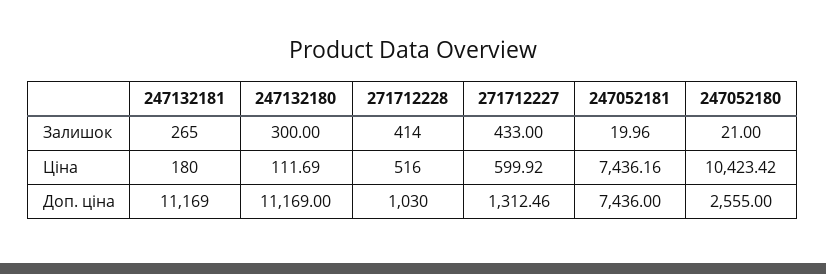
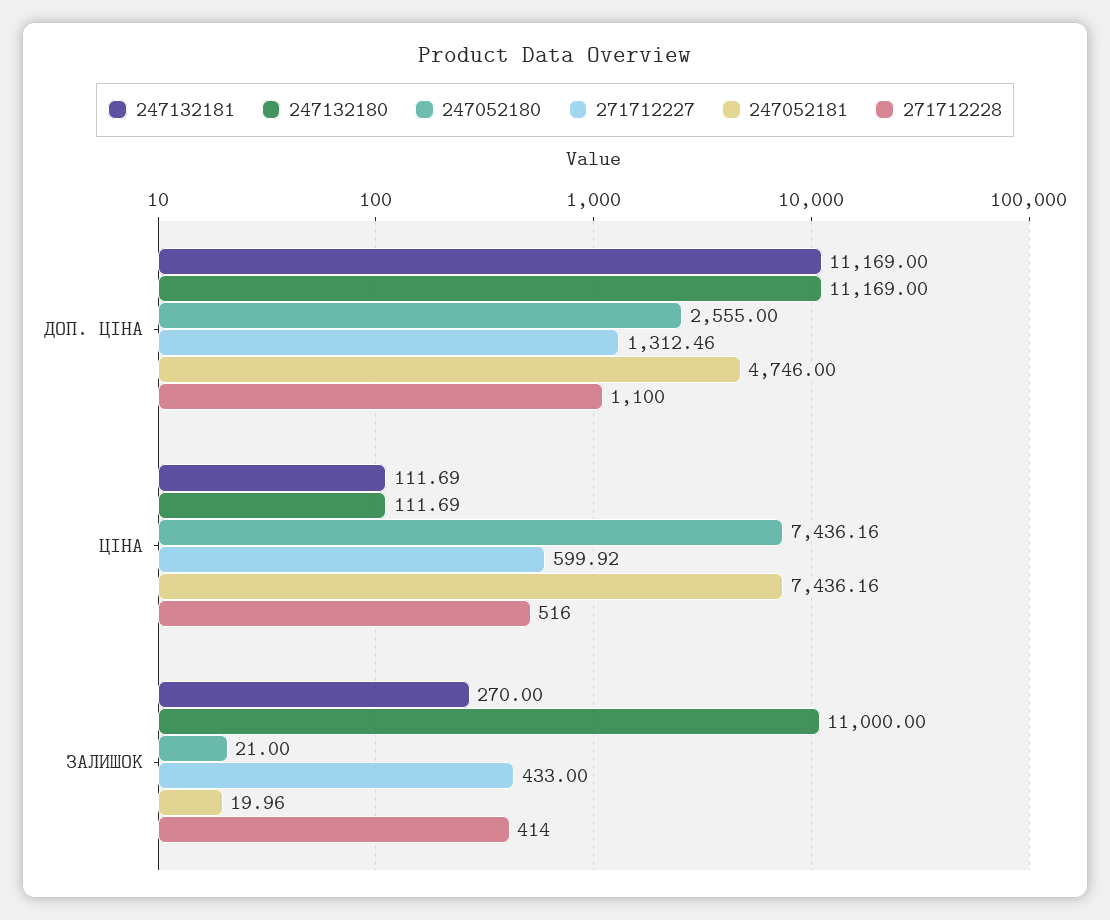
  {
    "247132181": {
-     "Залишок": 265,
+     "Залишок": 270,
-     "Ціна": 180,
+     "Ціна": 111.69,
      "Доп. ціна": 11169
    },
    "247132180": {
-     "Залишок": 300,
+     "Залишок": 11000,
      "Ціна": 111.69,
      "Доп. ціна": 11169
    },
    "271712228": {
      "Залишок": 414,
      "Ціна": 516,
-     "Доп. ціна": 1030
+     "Доп. ціна": 1100
    },
    "271712227": {
      "Залишок": 433,
      "Ціна": 599.92,
      "Доп. ціна": 1312.46
    },
    "247052181": {
      "Залишок": 19.96,
      "Ціна": 7436.16,
-     "Доп. ціна": 7436
+     "Доп. ціна": 4746
    },
    "247052180": {
      "Залишок": 21,
-     "Ціна": 10423.42,
+     "Ціна": 7436.16,
      "Доп. ціна": 2555
    }
  }

